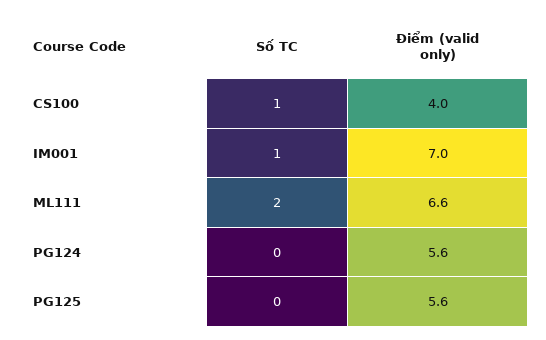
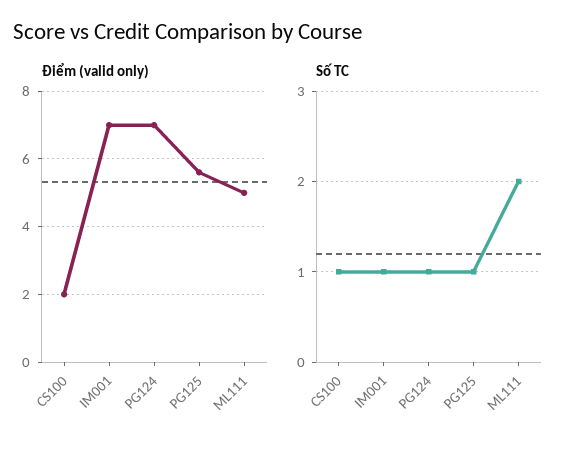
  {
    "Số TC": {
      "CS100": 1,
      "IM001": 1,
      "ML111": 2,
-     "PG124": 0,
+     "PG124": 1,
-     "PG125": 0
+     "PG125": 1
    },
    "Điểm (valid only)": {
-     "CS100": 4,
+     "CS100": 2,
      "IM001": 7,
-     "ML111": 6.6,
+     "ML111": 5,
-     "PG124": 5.6,
+     "PG124": 7,
      "PG125": 5.6
    }
  }

